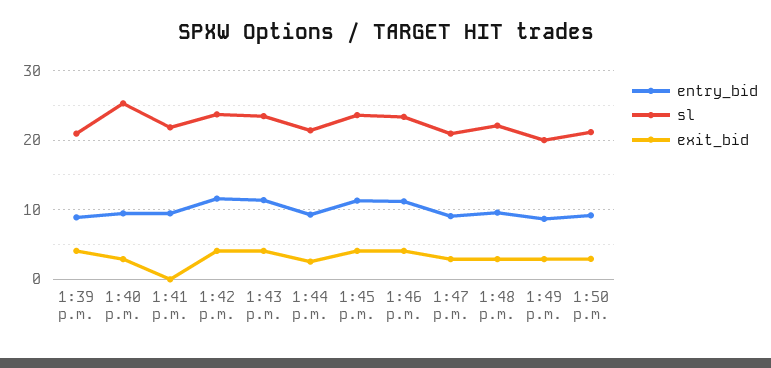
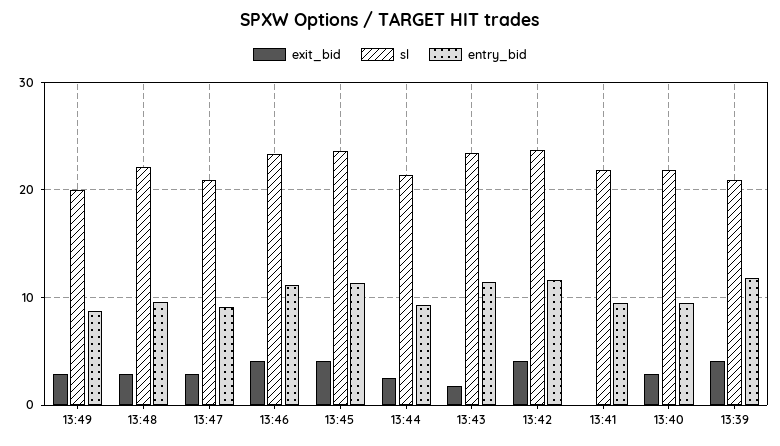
  {
    "entry_bid": {
-     "1:39 p.m.": 9,
+     "1:39 p.m.": 12,
      "1:40 p.m.": 10,
      "1:41 p.m.": 10,
      "1:42 p.m.": 12,
      "1:43 p.m.": 11,
      "1:44 p.m.": 9,
      "1:45 p.m.": 11,
      "1:46 p.m.": 11,
      "1:47 p.m.": 9,
      "1:48 p.m.": 10,
-     "1:49 p.m.": 9,
+     "1:49 p.m.": 9
-     "1:50 p.m.": 9
    },
    "sl": {
      "1:39 p.m.": 21,
-     "1:40 p.m.": 25,
+     "1:40 p.m.": 22,
      "1:41 p.m.": 22,
      "1:42 p.m.": 24,
      "1:43 p.m.": 23,
      "1:44 p.m.": 21,
      "1:45 p.m.": 24,
      "1:46 p.m.": 23,
      "1:47 p.m.": 21,
      "1:48 p.m.": 22,
-     "1:49 p.m.": 20,
+     "1:49 p.m.": 20
-     "1:50 p.m.": 21
    },
    "exit_bid": {
      "1:39 p.m.": 4,
      "1:40 p.m.": 3,
      "1:41 p.m.": 0,
      "1:42 p.m.": 4,
-     "1:43 p.m.": 4,
+     "1:43 p.m.": 2,
      "1:44 p.m.": 3,
      "1:45 p.m.": 4,
      "1:46 p.m.": 4,
      "1:47 p.m.": 3,
      "1:48 p.m.": 3,
-     "1:49 p.m.": 3,
+     "1:49 p.m.": 3
-     "1:50 p.m.": 3
    }
  }

